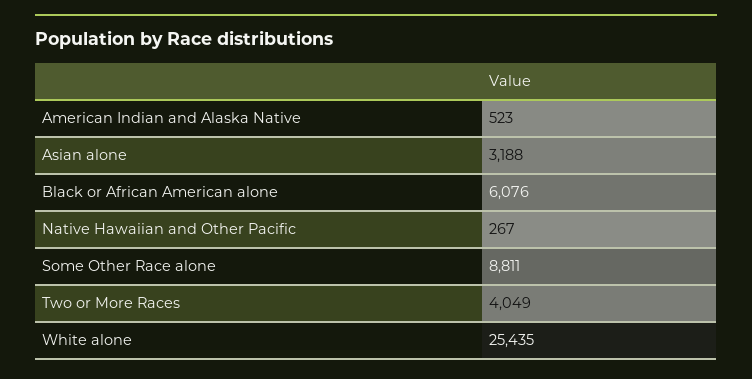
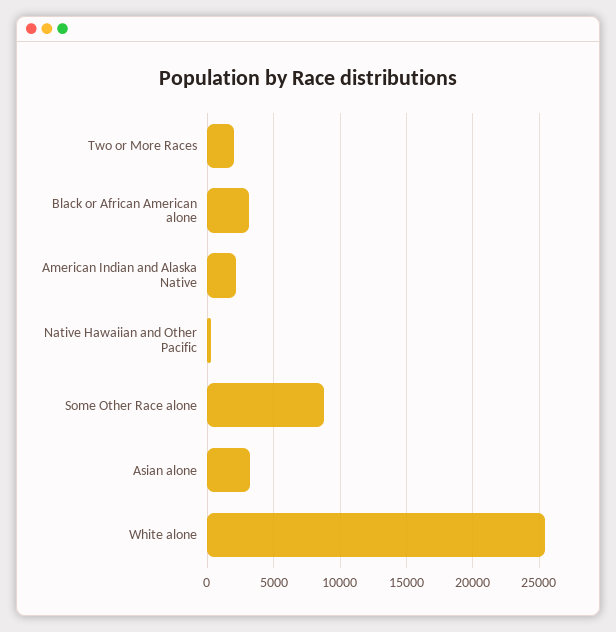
  {
-   "American Indian and Alaska Native": 523,
+   "American Indian and Alaska Native": 2000,
    "Asian alone": 3188,
-   "Black or African American alone": 6076,
+   "Black or African American alone": 3000,
    "Native Hawaiian and Other Pacific": 267,
    "Some Other Race alone": 8811,
-   "Two or More Races": 4049,
+   "Two or More Races": 2000,
    "White alone": 25435
  }

